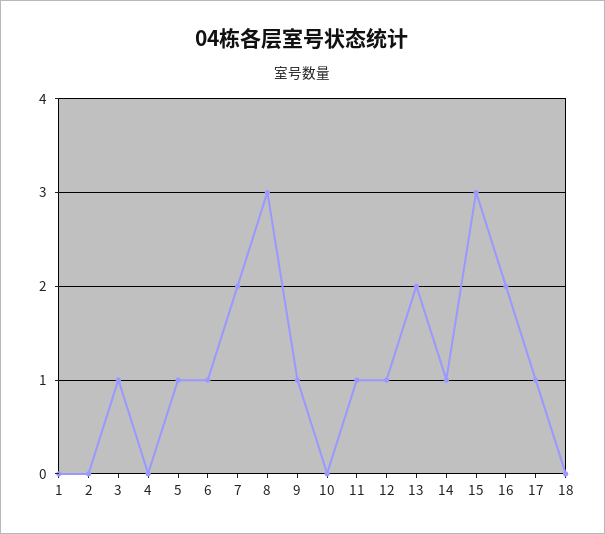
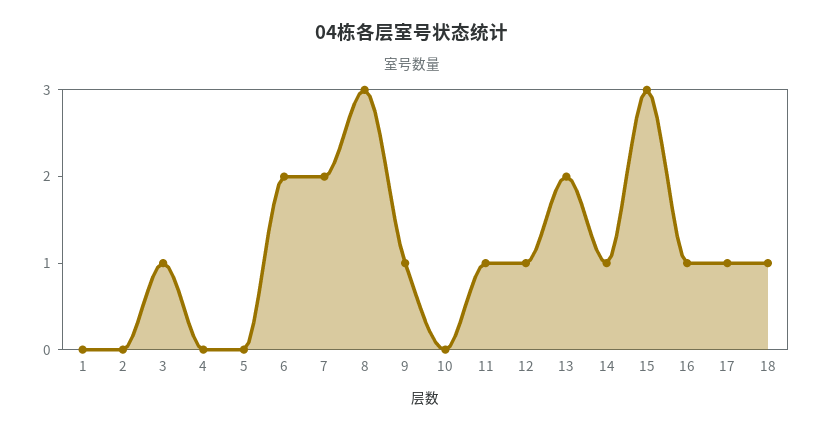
  {
    "1": 0,
    "2": 0,
    "3": 1,
    "4": 0,
-   "5": 1,
+   "5": 0,
-   "6": 1,
+   "6": 2,
    "7": 2,
    "8": 3,
    "9": 1,
    "10": 0,
    "11": 1,
    "12": 1,
    "13": 2,
    "14": 1,
    "15": 3,
-   "16": 2,
+   "16": 1,
    "17": 1,
-   "18": 0
+   "18": 1
  }

